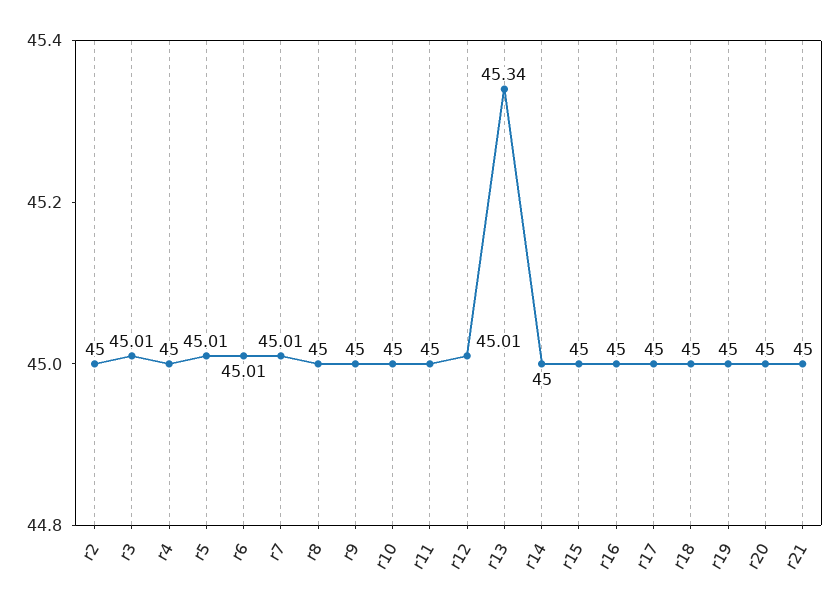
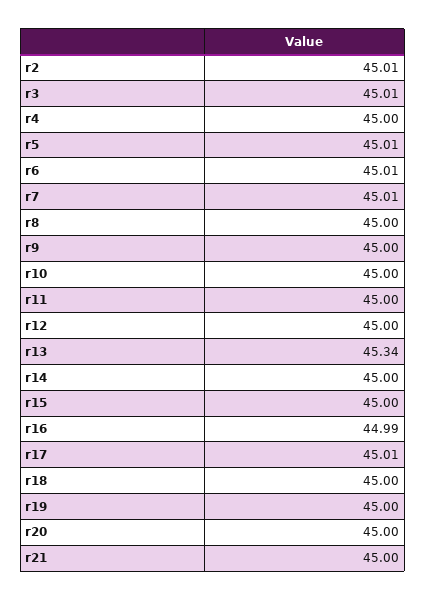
  {
-   "r2": 45,
+   "r2": 45.01,
    "r3": 45.01,
    "r4": 45,
    "r5": 45.01,
    "r6": 45.01,
    "r7": 45.01,
    "r8": 45,
    "r9": 45,
    "r10": 45,
    "r11": 45,
-   "r12": 45.01,
+   "r12": 45,
    "r13": 45.34,
    "r14": 45,
    "r15": 45,
-   "r16": 45,
+   "r16": 44.99,
-   "r17": 45,
+   "r17": 45.01,
    "r18": 45,
    "r19": 45,
    "r20": 45,
    "r21": 45
  }

